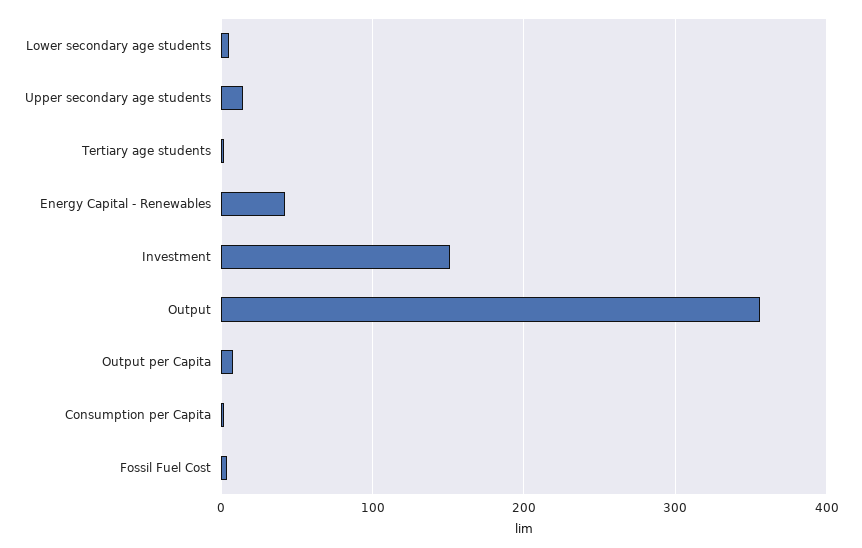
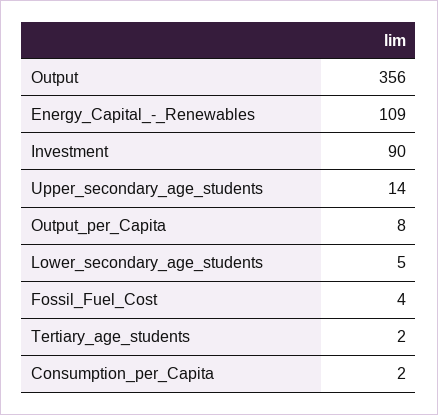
  {
    "Lower secondary age students": 5,
    "Upper secondary age students": 14,
    "Tertiary age students": 2,
-   "Energy Capital - Renewables": 40,
+   "Energy Capital - Renewables": 109,
-   "Investment": 150,
+   "Investment": 90,
    "Output": 356,
    "Output per Capita": 8,
    "Consumption per Capita": 2,
    "Fossil Fuel Cost": 4
  }

